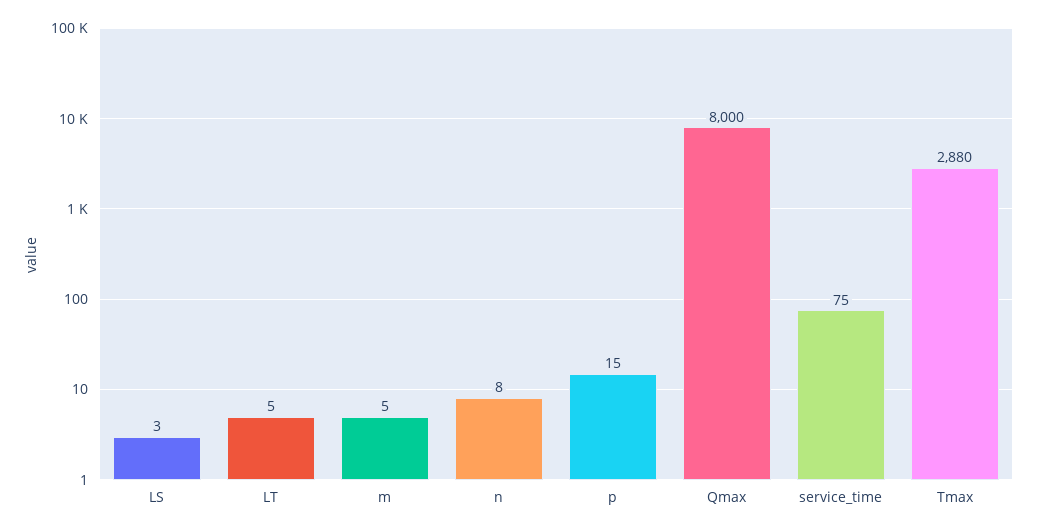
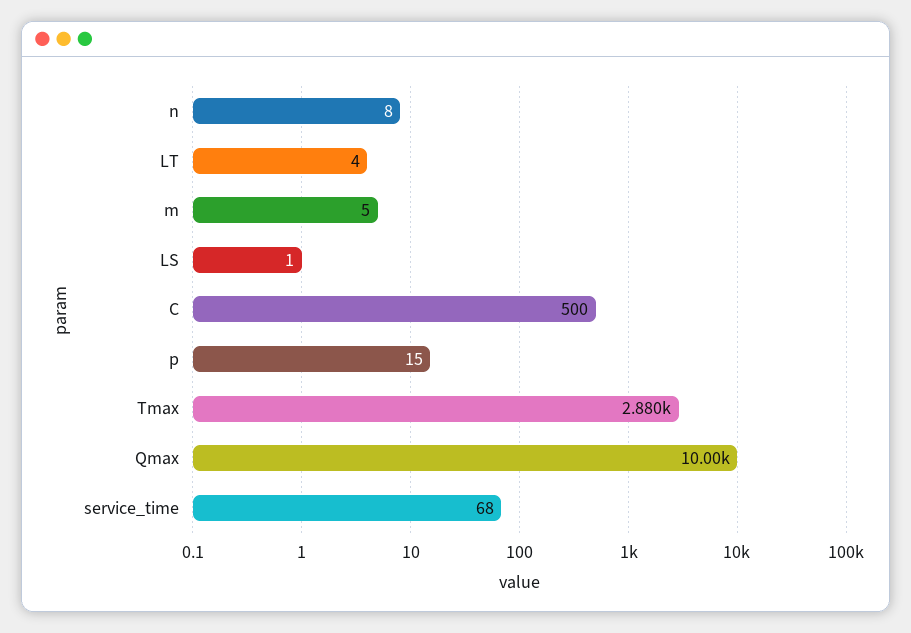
  {
-   "LS": 3,
+   "LS": 1,
-   "LT": 5,
+   "LT": 4,
    "m": 5,
    "n": 8,
    "p": 15,
-   "Qmax": 8000,
+   "Qmax": 10000,
-   "service_time": 75,
+   "service_time": 68,
-   "Tmax": 2880
+   "Tmax": 2880,
+   "C": 500
  }

